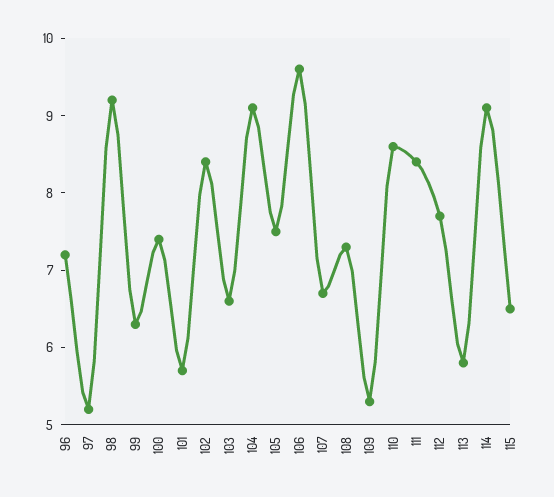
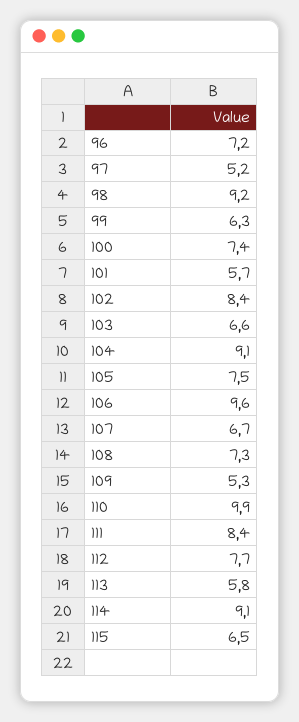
  {
    "96": 7.2,
    "97": 5.2,
    "98": 9.2,
    "99": 6.3,
    "100": 7.4,
    "101": 5.7,
    "102": 8.4,
    "103": 6.6,
    "104": 9.1,
    "105": 7.5,
    "106": 9.6,
    "107": 6.7,
    "108": 7.3,
    "109": 5.3,
-   "110": 8.5,
+   "110": 9.9,
    "111": 8.4,
    "112": 7.7,
    "113": 5.8,
    "114": 9.1,
    "115": 6.5
  }

